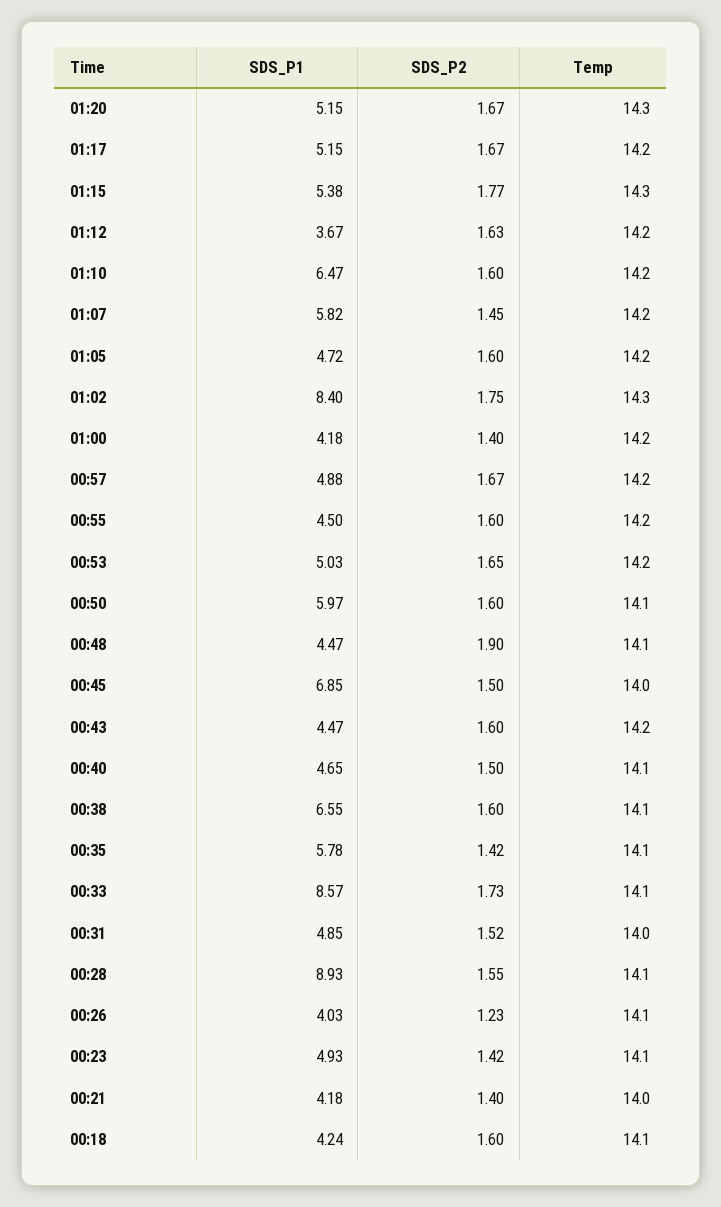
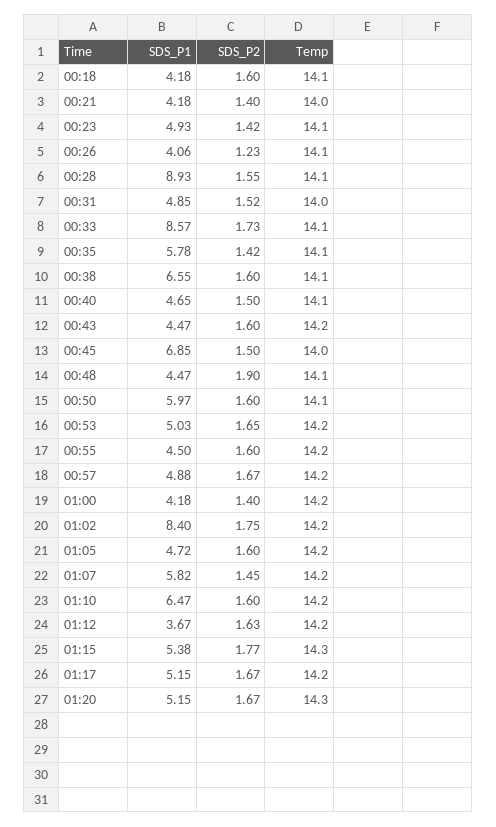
  {
    "SDS_P1": {
      "01:20": 5.15,
      "01:17": 5.15,
      "01:15": 5.38,
      "01:12": 3.67,
      "01:10": 6.47,
      "01:07": 5.82,
      "01:05": 4.72,
      "01:02": 8.4,
      "01:00": 4.18,
      "00:57": 4.88,
      "00:55": 4.5,
      "00:53": 5.03,
      "00:50": 5.97,
      "00:48": 4.47,
      "00:45": 6.85,
      "00:43": 4.47,
      "00:40": 4.65,
      "00:38": 6.55,
      "00:35": 5.78,
      "00:33": 8.57,
      "00:31": 4.85,
      "00:28": 8.93,
-     "00:26": 4.03,
+     "00:26": 4.06,
      "00:23": 4.93,
      "00:21": 4.18,
-     "00:18": 4.24
+     "00:18": 4.18
    },
    "SDS_P2": {
      "01:20": 1.67,
      "01:17": 1.67,
      "01:15": 1.77,
      "01:12": 1.63,
      "01:10": 1.6,
      "01:07": 1.45,
      "01:05": 1.6,
      "01:02": 1.75,
      "01:00": 1.4,
      "00:57": 1.67,
      "00:55": 1.6,
      "00:53": 1.65,
      "00:50": 1.6,
      "00:48": 1.9,
      "00:45": 1.5,
      "00:43": 1.6,
      "00:40": 1.5,
      "00:38": 1.6,
      "00:35": 1.42,
      "00:33": 1.73,
      "00:31": 1.52,
      "00:28": 1.55,
      "00:26": 1.23,
      "00:23": 1.42,
      "00:21": 1.4,
      "00:18": 1.6
    },
    "Temp": {
      "01:20": 14.3,
      "01:17": 14.2,
      "01:15": 14.3,
      "01:12": 14.2,
      "01:10": 14.2,
      "01:07": 14.2,
      "01:05": 14.2,
-     "01:02": 14.3,
+     "01:02": 14.2,
      "01:00": 14.2,
      "00:57": 14.2,
      "00:55": 14.2,
      "00:53": 14.2,
      "00:50": 14.1,
      "00:48": 14.1,
      "00:45": 14,
      "00:43": 14.2,
      "00:40": 14.1,
      "00:38": 14.1,
      "00:35": 14.1,
      "00:33": 14.1,
      "00:31": 14,
      "00:28": 14.1,
      "00:26": 14.1,
      "00:23": 14.1,
      "00:21": 14,
      "00:18": 14.1
    }
  }

